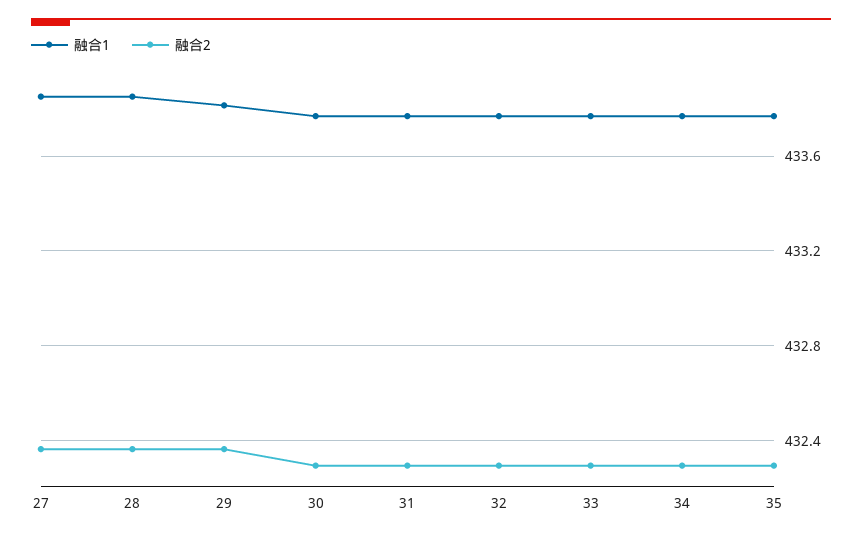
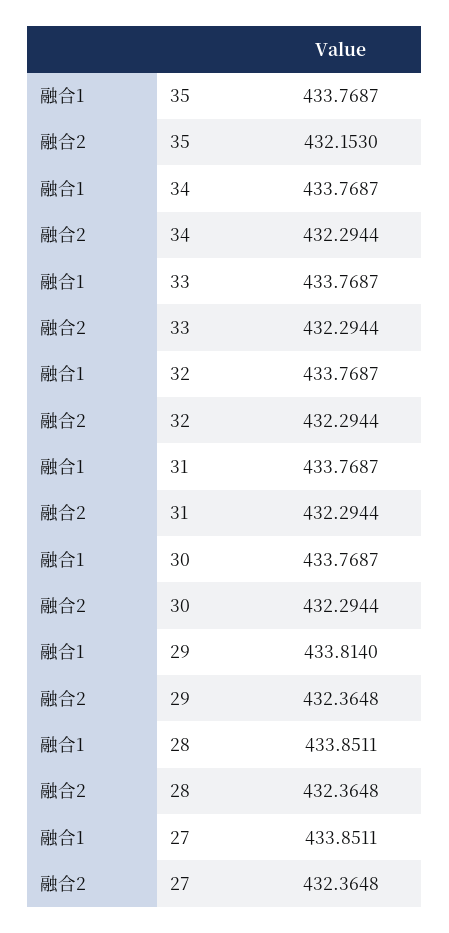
  {
    "融合1": {
      "27": 433.8511,
      "28": 433.8511,
      "29": 433.814,
      "30": 433.7687,
      "31": 433.7687,
      "32": 433.7687,
      "33": 433.7687,
      "34": 433.7687,
      "35": 433.7687
    },
    "融合2": {
      "27": 432.3648,
      "28": 432.3648,
      "29": 432.3648,
      "30": 432.2944,
      "31": 432.2944,
      "32": 432.2944,
      "33": 432.2944,
      "34": 432.2944,
-     "35": 432.3
+     "35": 432.153
    }
  }

